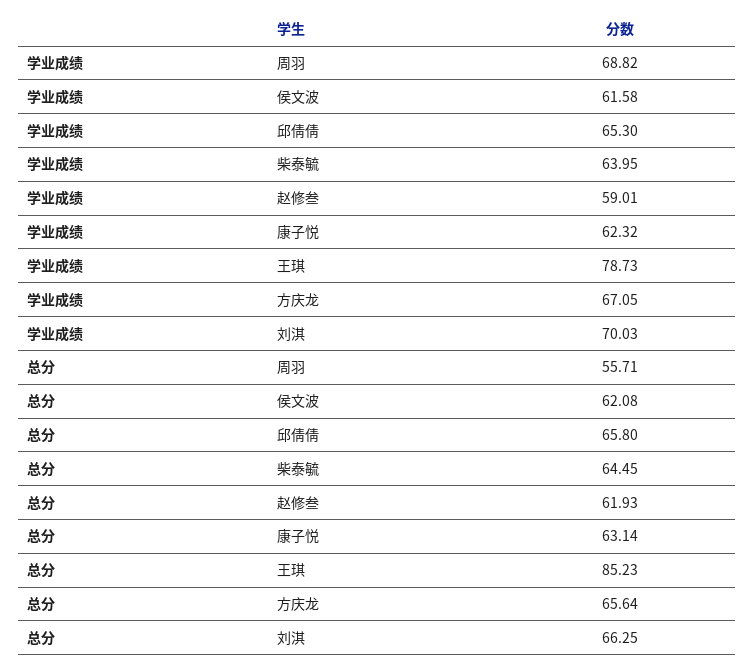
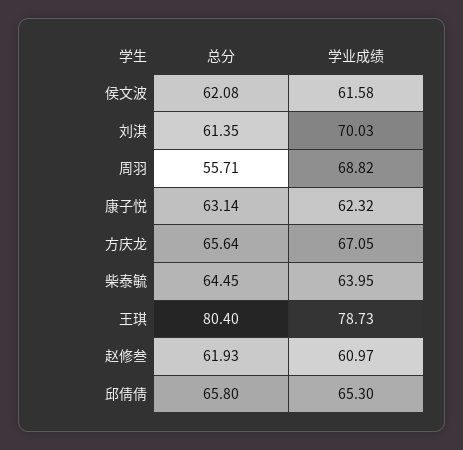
  {
    "学业成绩": {
      "周羽": 68.82,
      "侯文波": 61.58,
      "邱倩倩": 65.3,
      "柴泰毓": 63.95,
-     "赵修叁": 59.01,
+     "赵修叁": 60.97,
      "康子悦": 62.32,
      "王琪": 78.73,
      "方庆龙": 67.05,
      "刘淇": 70.03
    },
    "总分": {
      "周羽": 55.71,
      "侯文波": 62.08,
      "邱倩倩": 65.8,
      "柴泰毓": 64.45,
      "赵修叁": 61.93,
      "康子悦": 63.14,
-     "王琪": 85.23,
+     "王琪": 80.4,
      "方庆龙": 65.64,
-     "刘淇": 66.25
+     "刘淇": 61.35
    }
  }

